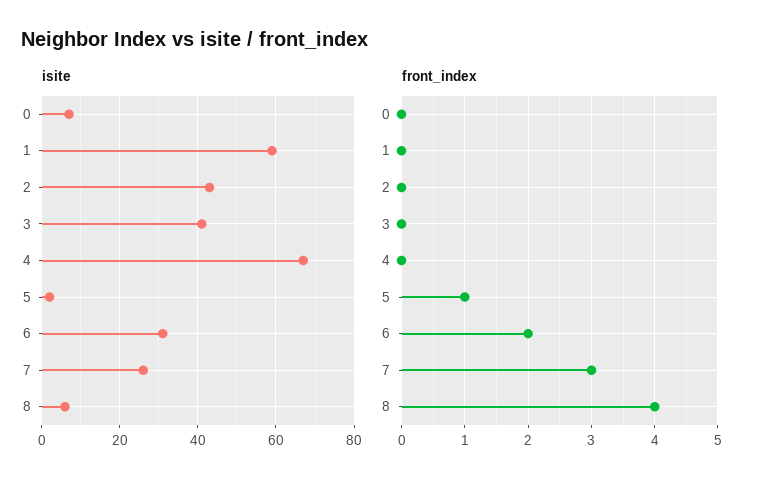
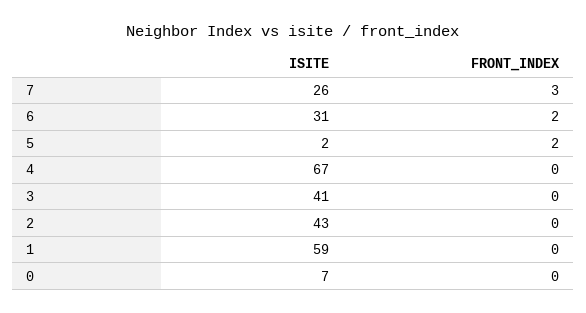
  {
    "isite": {
      "0": 7,
      "1": 59,
      "2": 43,
      "3": 41,
      "4": 67,
      "5": 2,
      "6": 31,
-     "7": 26,
+     "7": 26
-     "8": 5
    },
    "front_index": {
      "0": 0,
      "1": 0,
      "2": 0,
      "3": 0,
      "4": 0,
-     "5": 1,
+     "5": 2,
      "6": 2,
-     "7": 3,
+     "7": 3
-     "8": 4
    }
  }

